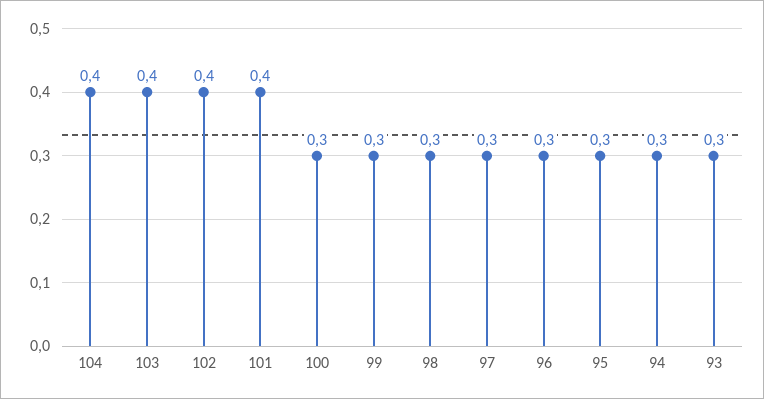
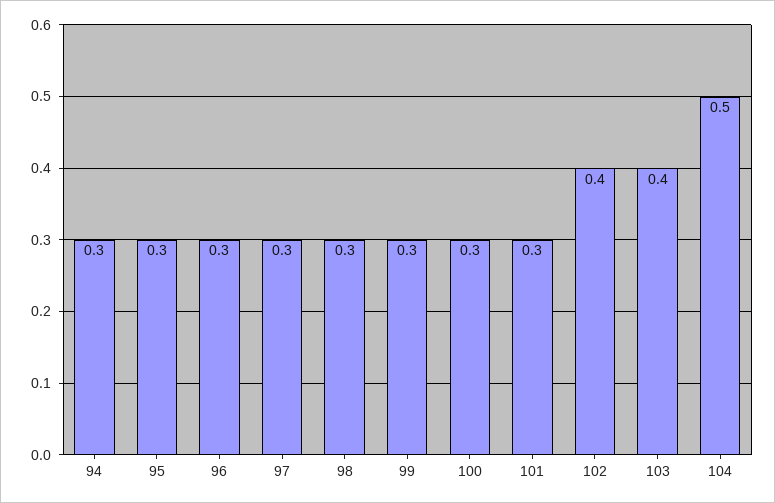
  {
-   "104": 0.4,
+   "104": 0.5,
    "103": 0.4,
    "102": 0.4,
-   "101": 0.4,
+   "101": 0.3,
    "100": 0.3,
    "99": 0.3,
    "98": 0.3,
    "97": 0.3,
    "96": 0.3,
    "95": 0.3,
-   "94": 0.3,
+   "94": 0.3
-   "93": 0.3
  }

